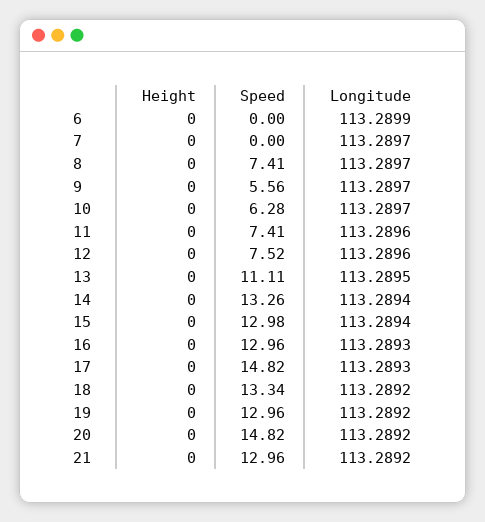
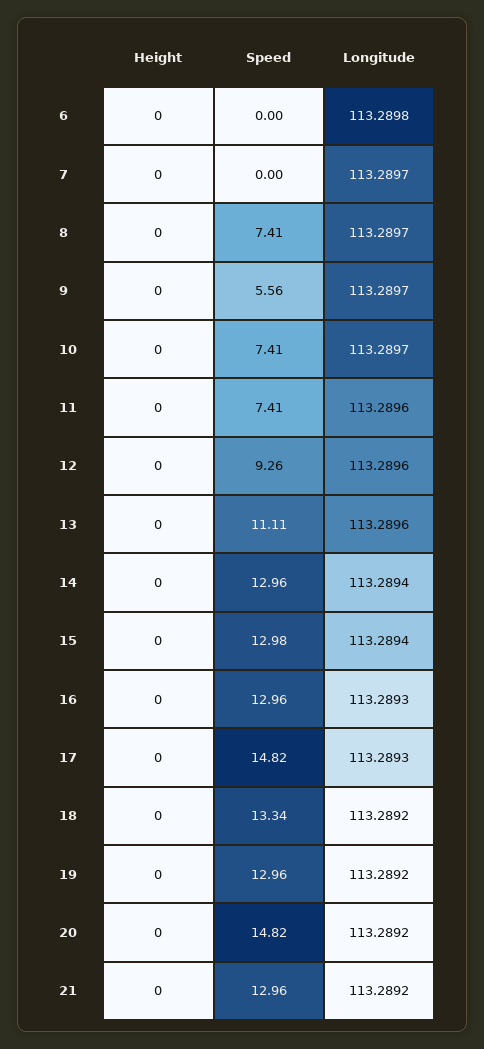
  {
    "Height": {
      "6": 0,
      "7": 0,
      "8": 0,
      "9": 0,
      "10": 0,
      "11": 0,
      "12": 0,
      "13": 0,
      "14": 0,
      "15": 0,
      "16": 0,
      "17": 0,
      "18": 0,
      "19": 0,
      "20": 0,
      "21": 0
    },
    "Speed": {
      "6": 0,
      "7": 0,
      "8": 7.41,
      "9": 5.56,
-     "10": 6.28,
+     "10": 7.41,
      "11": 7.41,
-     "12": 7.52,
+     "12": 9.26,
      "13": 11.11,
-     "14": 13.26,
+     "14": 12.96,
      "15": 12.98,
      "16": 12.96,
      "17": 14.82,
      "18": 13.34,
      "19": 12.96,
      "20": 14.82,
      "21": 12.96
    },
    "Longitude": {
-     "6": 113.2899,
+     "6": 113.2898,
      "7": 113.2897,
      "8": 113.2897,
      "9": 113.2897,
      "10": 113.2897,
      "11": 113.2896,
      "12": 113.2896,
-     "13": 113.2895,
+     "13": 113.2896,
      "14": 113.2894,
      "15": 113.2894,
      "16": 113.2893,
      "17": 113.2893,
      "18": 113.2892,
      "19": 113.2892,
      "20": 113.2892,
      "21": 113.2892
    }
  }

